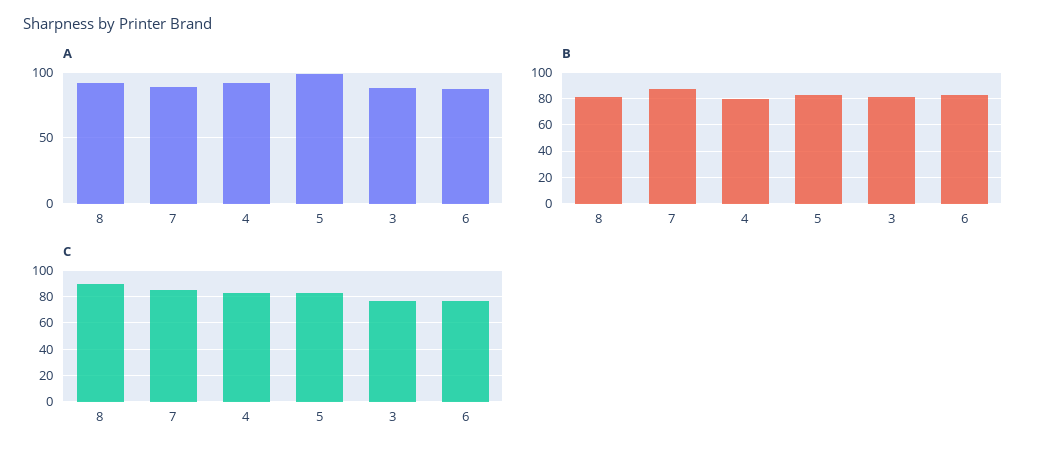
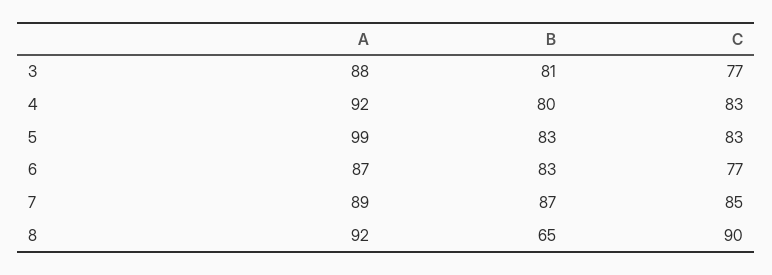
  {
    "A": {
      "8": 92,
      "7": 89,
      "4": 92,
      "5": 99,
      "3": 88,
      "6": 87
    },
    "B": {
-     "8": 80,
+     "8": 65,
      "7": 87,
      "4": 80,
      "5": 83,
      "3": 81,
      "6": 83
    },
    "C": {
      "8": 90,
      "7": 85,
      "4": 83,
      "5": 83,
      "3": 77,
      "6": 77
    }
  }

